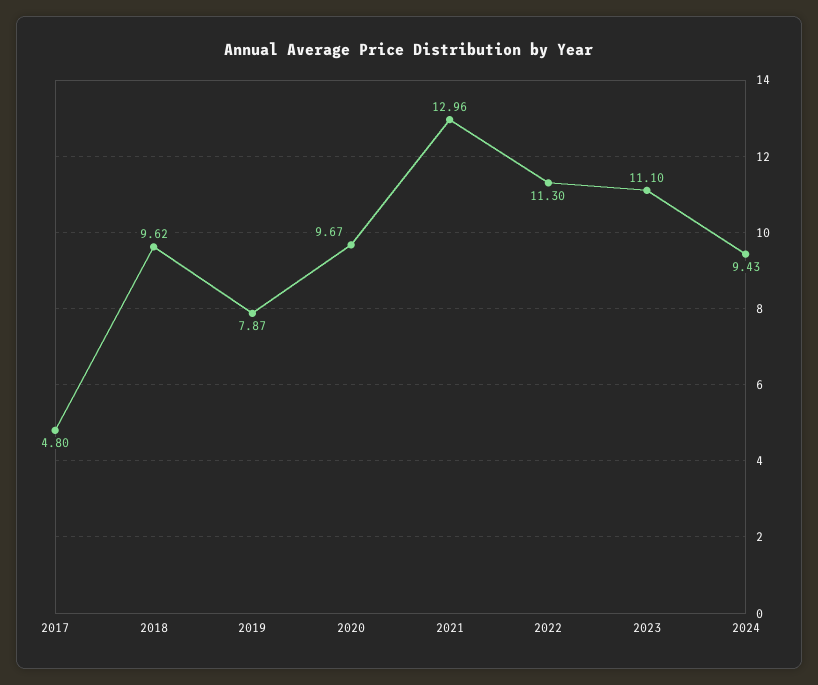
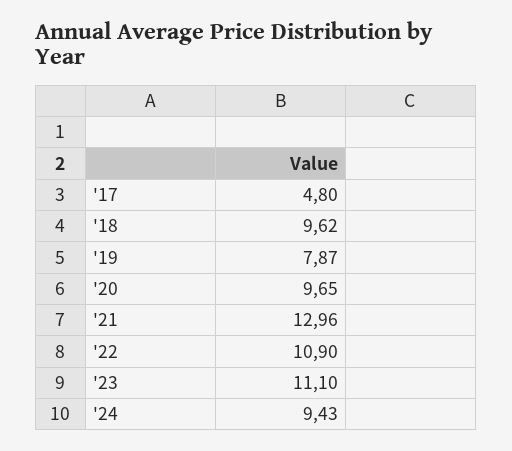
  {
    "2017": 4.8,
    "2018": 9.62,
    "2019": 7.87,
-   "2020": 9.67,
+   "2020": 9.65,
    "2021": 12.96,
-   "2022": 11.3,
+   "2022": 10.9,
    "2023": 11.1,
    "2024": 9.43
  }

